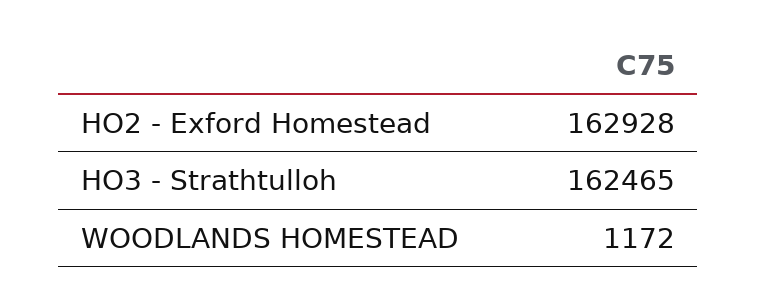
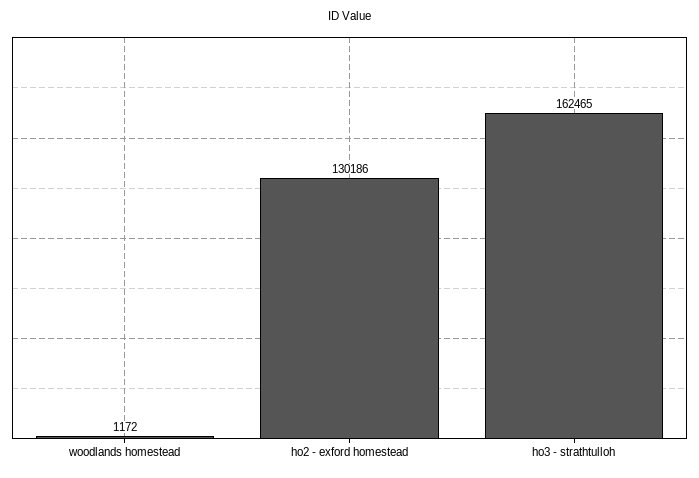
  {
-   "HO2 - Exford Homestead": 162928,
+   "HO2 - Exford Homestead": 130186,
    "HO3 - Strathtulloh": 162465,
    "WOODLANDS HOMESTEAD": 1172
  }

